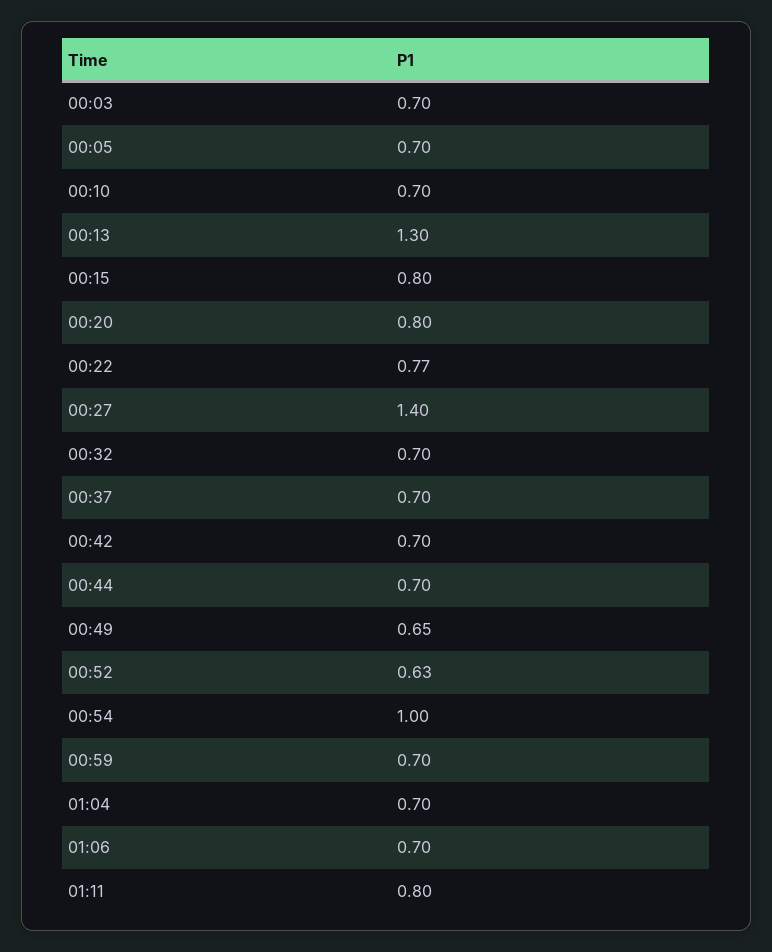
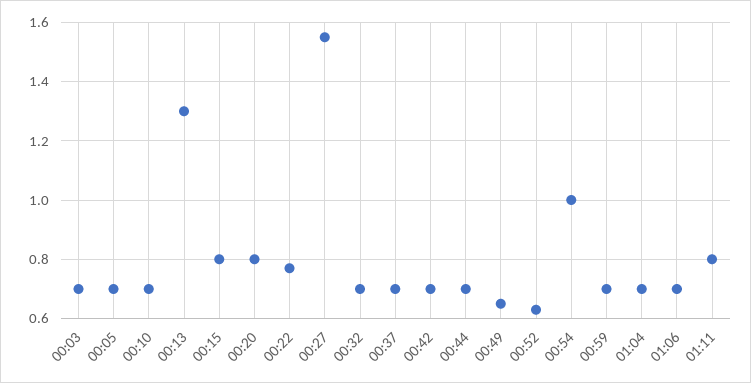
  {
    "00:03": 0.7,
    "00:05": 0.7,
    "00:10": 0.7,
    "00:13": 1.3,
    "00:15": 0.8,
    "00:20": 0.8,
    "00:22": 0.77,
-   "00:27": 1.4,
+   "00:27": 1.55,
    "00:32": 0.7,
    "00:37": 0.7,
    "00:42": 0.7,
    "00:44": 0.7,
    "00:49": 0.65,
    "00:52": 0.63,
    "00:54": 1,
    "00:59": 0.7,
    "01:04": 0.7,
    "01:06": 0.7,
    "01:11": 0.8
  }

